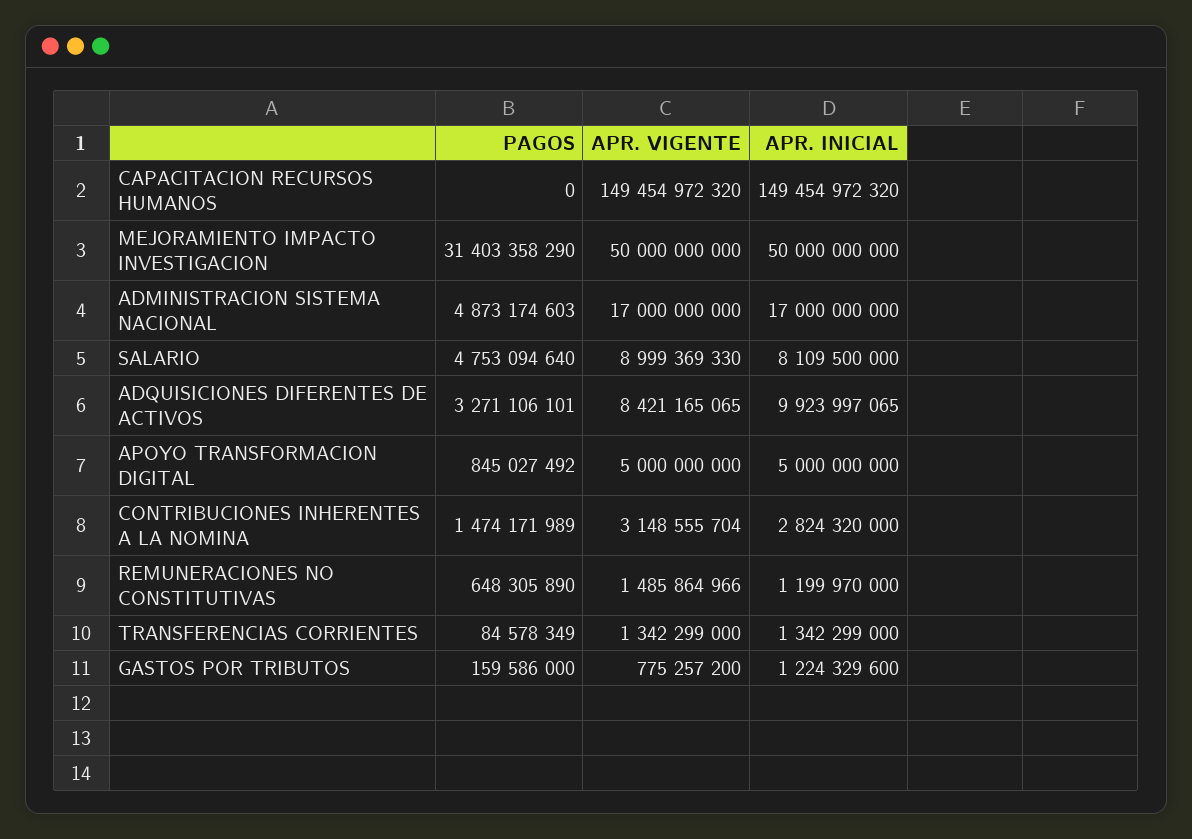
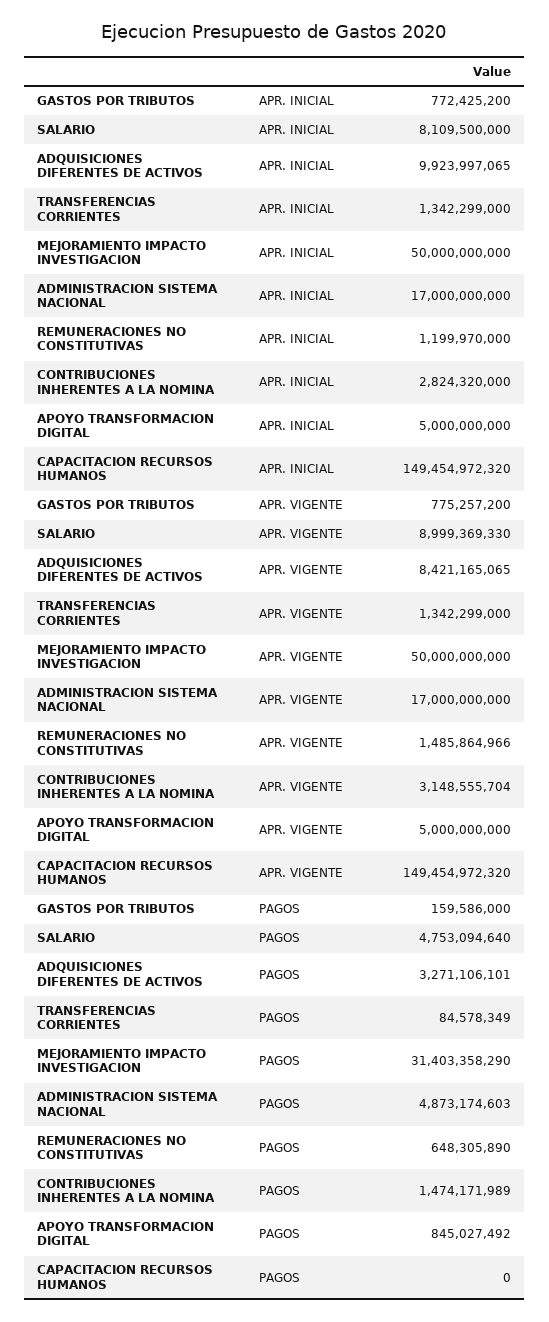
  {
    "PAGOS": {
      "CAPACITACION RECURSOS HUMANOS": 0,
      "MEJORAMIENTO IMPACTO INVESTIGACION": 31403358290,
      "ADMINISTRACION SISTEMA NACIONAL": 4873174603,
      "SALARIO": 4753094640,
      "ADQUISICIONES DIFERENTES DE ACTIVOS": 3271106101,
      "APOYO TRANSFORMACION DIGITAL": 845027492,
      "CONTRIBUCIONES INHERENTES A LA NOMINA": 1474171989,
      "REMUNERACIONES NO CONSTITUTIVAS": 648305890,
      "TRANSFERENCIAS CORRIENTES": 84578349,
      "GASTOS POR TRIBUTOS": 159586000
    },
    "APR. VIGENTE": {
      "CAPACITACION RECURSOS HUMANOS": 149454972320,
      "MEJORAMIENTO IMPACTO INVESTIGACION": 50000000000,
      "ADMINISTRACION SISTEMA NACIONAL": 17000000000,
      "SALARIO": 8999369330,
      "ADQUISICIONES DIFERENTES DE ACTIVOS": 8421165065,
      "APOYO TRANSFORMACION DIGITAL": 5000000000,
      "CONTRIBUCIONES INHERENTES A LA NOMINA": 3148555704,
      "REMUNERACIONES NO CONSTITUTIVAS": 1485864966,
      "TRANSFERENCIAS CORRIENTES": 1342299000,
      "GASTOS POR TRIBUTOS": 775257200
    },
    "APR. INICIAL": {
      "CAPACITACION RECURSOS HUMANOS": 149454972320,
      "MEJORAMIENTO IMPACTO INVESTIGACION": 50000000000,
      "ADMINISTRACION SISTEMA NACIONAL": 17000000000,
      "SALARIO": 8109500000,
      "ADQUISICIONES DIFERENTES DE ACTIVOS": 9923997065,
      "APOYO TRANSFORMACION DIGITAL": 5000000000,
      "CONTRIBUCIONES INHERENTES A LA NOMINA": 2824320000,
      "REMUNERACIONES NO CONSTITUTIVAS": 1199970000,
      "TRANSFERENCIAS CORRIENTES": 1342299000,
-     "GASTOS POR TRIBUTOS": 1224329600
+     "GASTOS POR TRIBUTOS": 772425200
    }
  }

